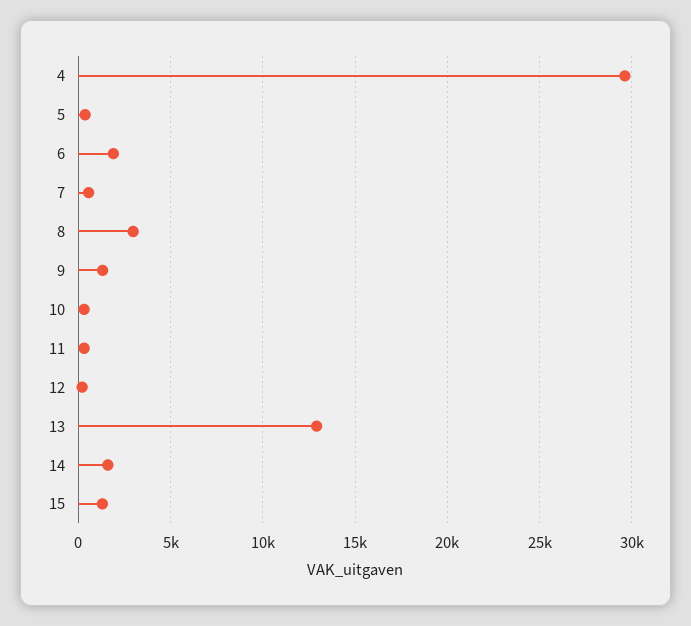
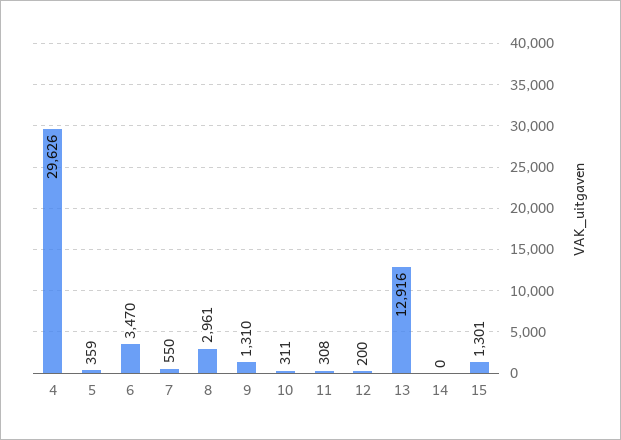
  {
    "4": 29626,
    "5": 359,
-   "6": 2000,
+   "6": 3470,
    "7": 550,
    "8": 2961,
    "9": 1310,
    "10": 311,
    "11": 308,
    "12": 200,
    "13": 12916,
-   "14": 1500,
+   "14": 0,
    "15": 1301
  }

